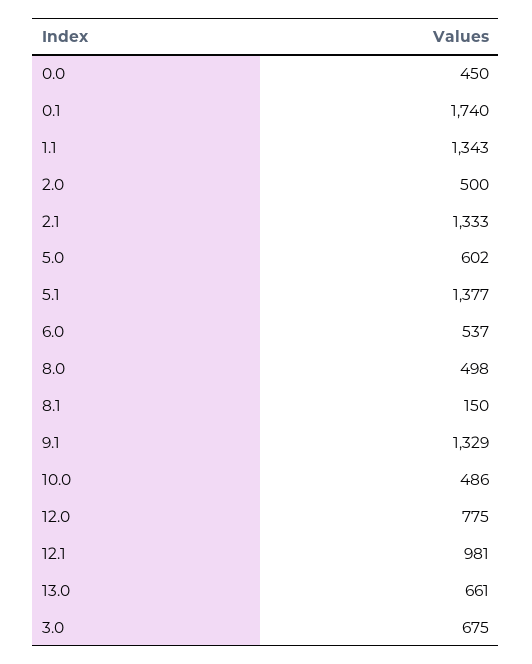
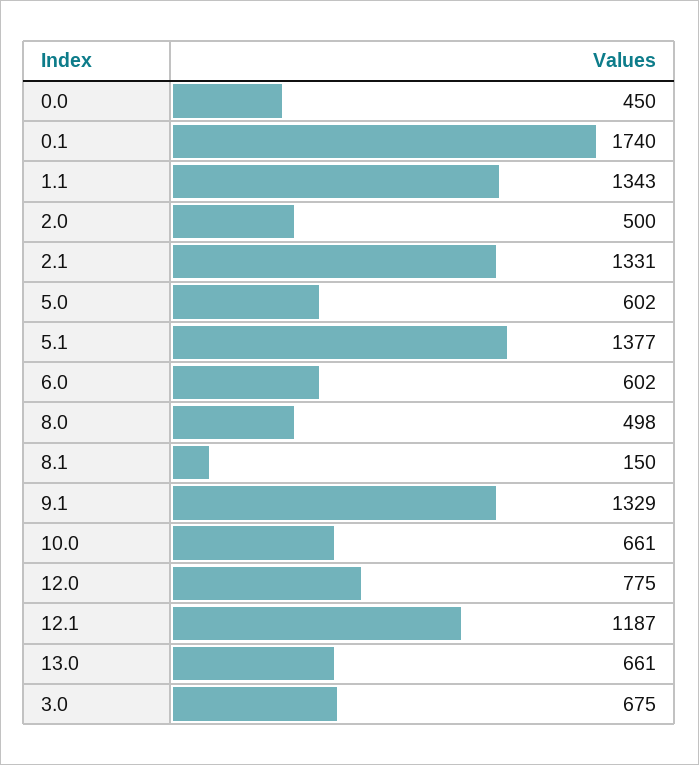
  {
    "0.0": 450,
    "0.1": 1740,
    "1.1": 1343,
    "2.0": 500,
-   "2.1": 1333,
+   "2.1": 1331,
    "5.0": 602,
    "5.1": 1377,
-   "6.0": 537,
+   "6.0": 602,
    "8.0": 498,
    "8.1": 150,
    "9.1": 1329,
-   "10.0": 486,
+   "10.0": 661,
    "12.0": 775,
-   "12.1": 981,
+   "12.1": 1187,
    "13.0": 661,
    "3.0": 675
  }

